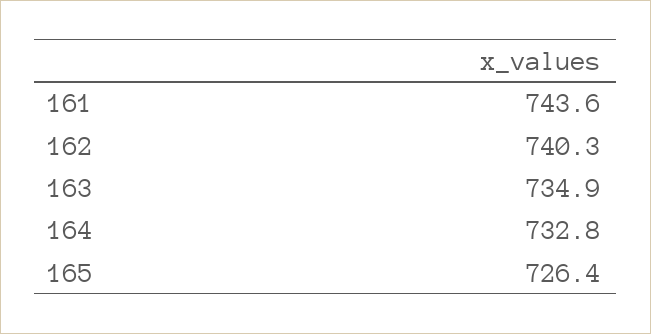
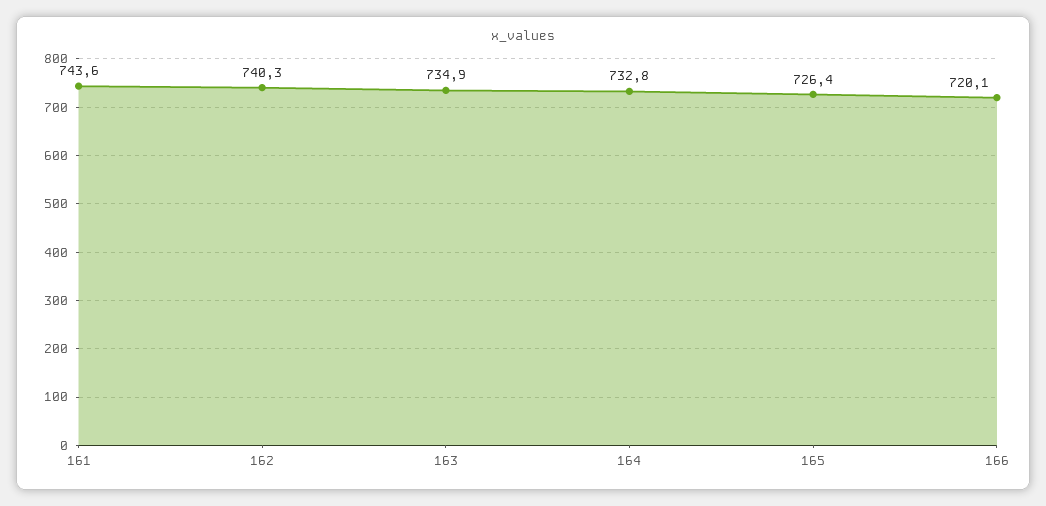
  {
    "161": 743.6,
    "162": 740.3,
    "163": 734.9,
    "164": 732.8,
-   "165": 726.4
+   "165": 726.4,
+   "166": 720.1
  }

